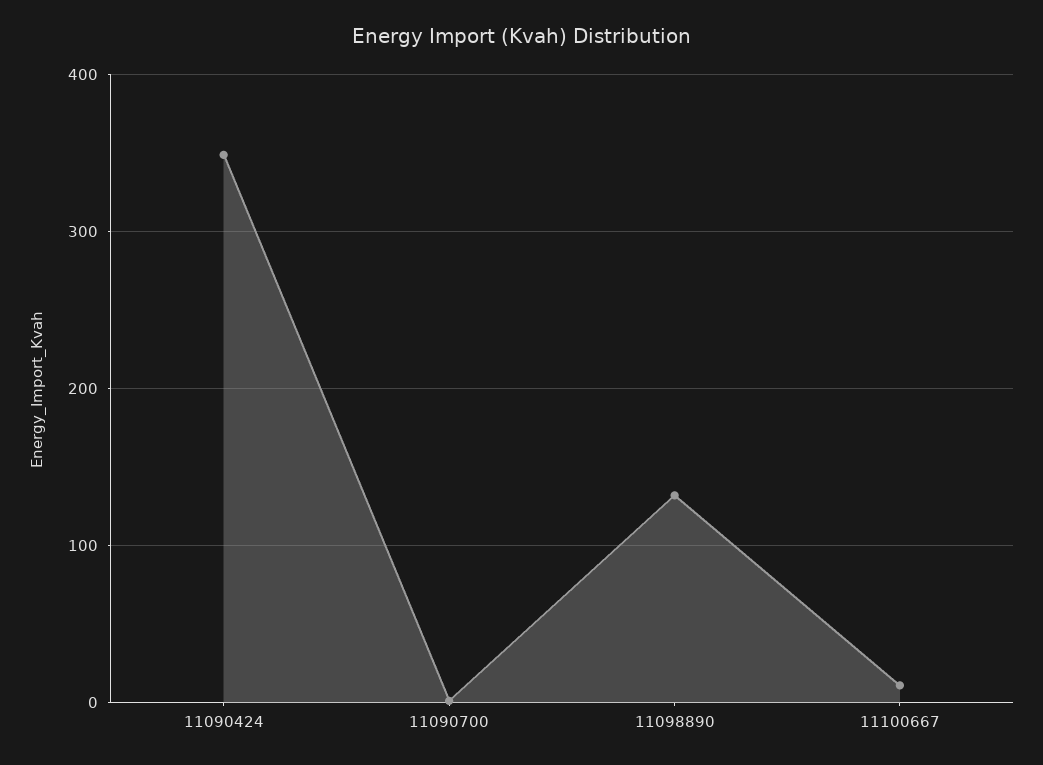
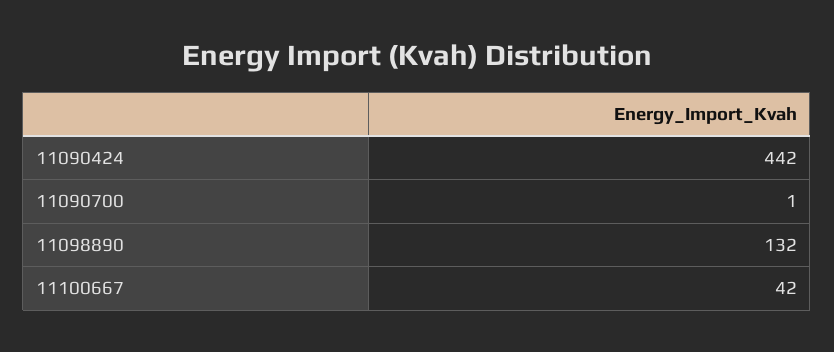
  {
-   "11090424": 350,
+   "11090424": 442,
    "11090700": 1,
    "11098890": 132,
-   "11100667": 10
+   "11100667": 42
  }

